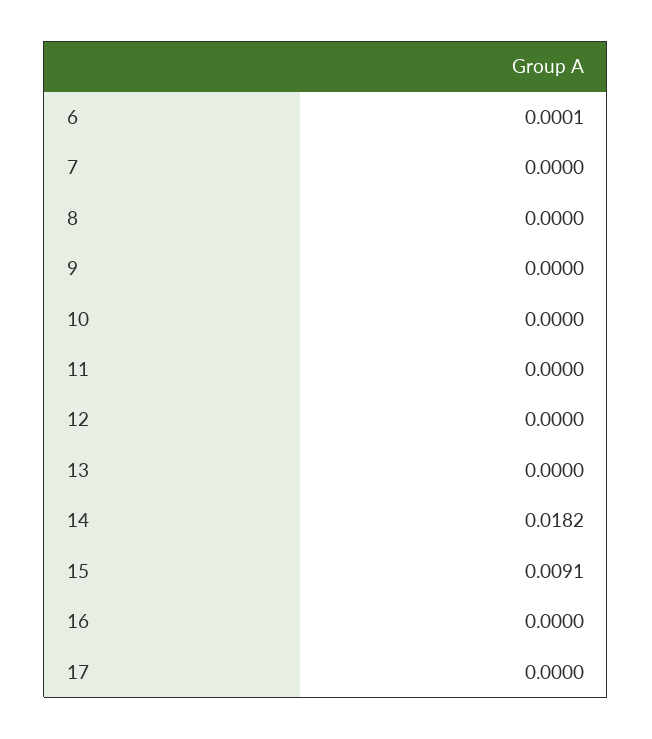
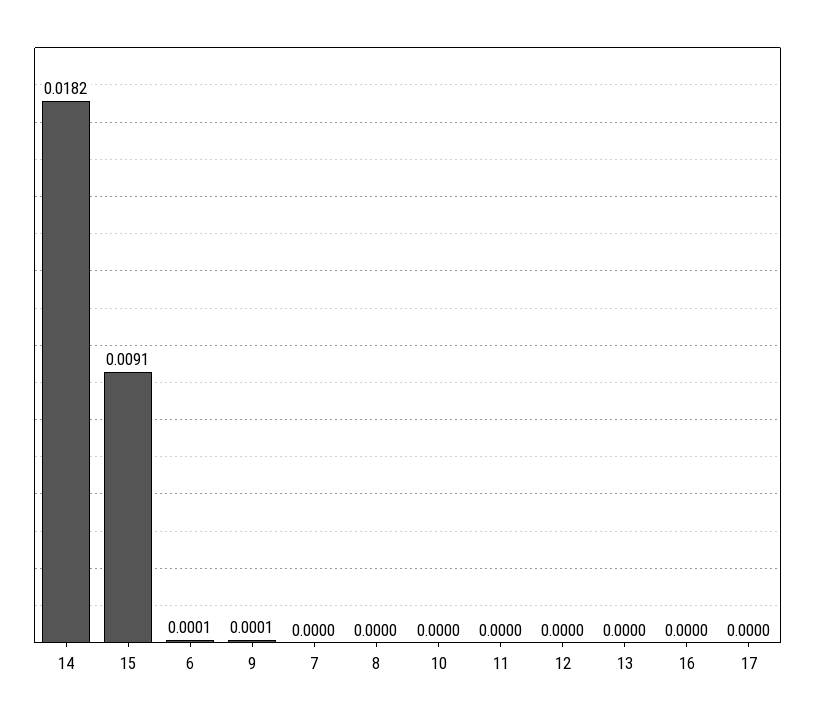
  {
    "6": 0.0001,
    "7": 0,
    "8": 0,
-   "9": 0,
+   "9": 0.0001,
    "10": 0,
    "11": 0,
    "12": 0,
    "13": 0,
    "14": 0.0182,
    "15": 0.0091,
    "16": 0,
    "17": 0
  }

